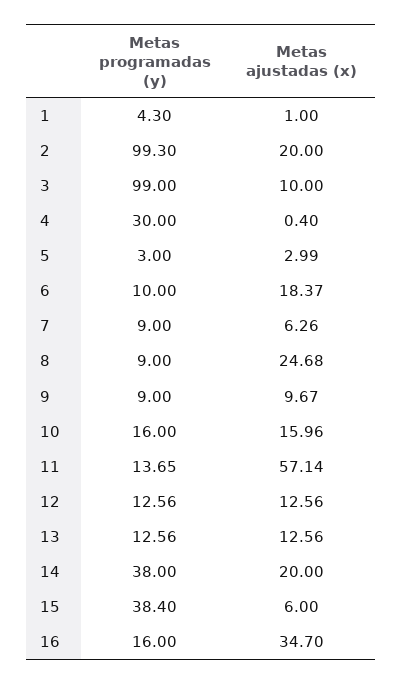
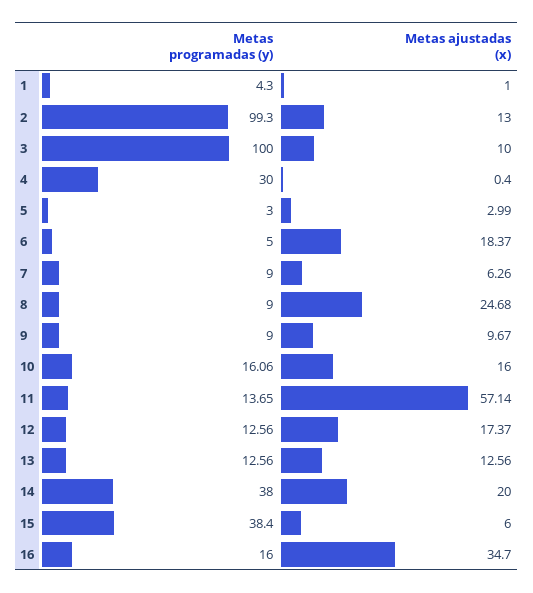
  {
    "Metas programadas (y)": {
      "1": 4.3,
      "2": 99.3,
-     "3": 99,
+     "3": 100,
      "4": 30,
      "5": 3,
-     "6": 10,
+     "6": 5,
      "7": 9,
      "8": 9,
      "9": 9,
-     "10": 16,
+     "10": 16.06,
      "11": 13.65,
      "12": 12.56,
      "13": 12.56,
      "14": 38,
      "15": 38.4,
      "16": 16
    },
    "Metas ajustadas (x)": {
      "1": 1,
-     "2": 20,
+     "2": 13,
      "3": 10,
      "4": 0.4,
      "5": 2.99,
      "6": 18.37,
      "7": 6.26,
      "8": 24.68,
      "9": 9.67,
-     "10": 15.96,
+     "10": 16,
      "11": 57.14,
-     "12": 12.56,
+     "12": 17.37,
      "13": 12.56,
      "14": 20,
      "15": 6,
      "16": 34.7
    }
  }

